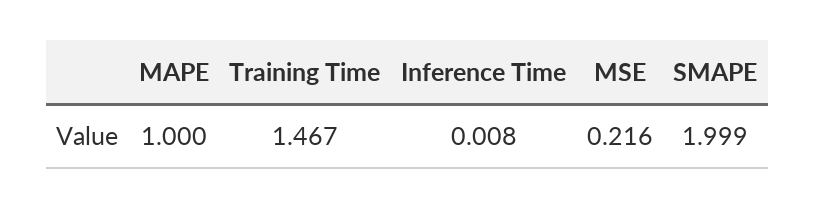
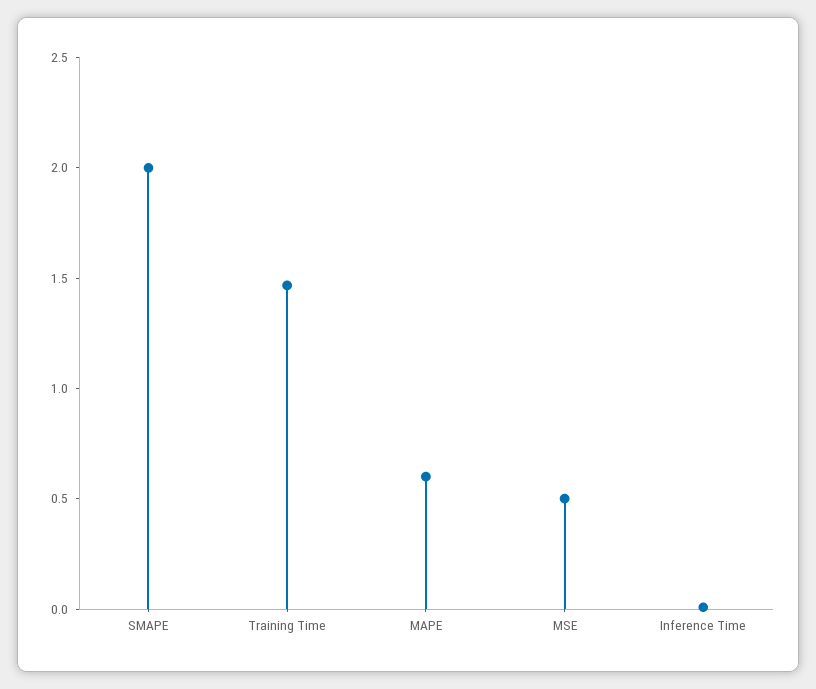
  {
-   "MAPE": 1,
+   "MAPE": 0.6,
    "Training Time": 1.467,
    "Inference Time": 0.008,
-   "MSE": 0.216,
+   "MSE": 0.5,
    "SMAPE": 1.999
  }

